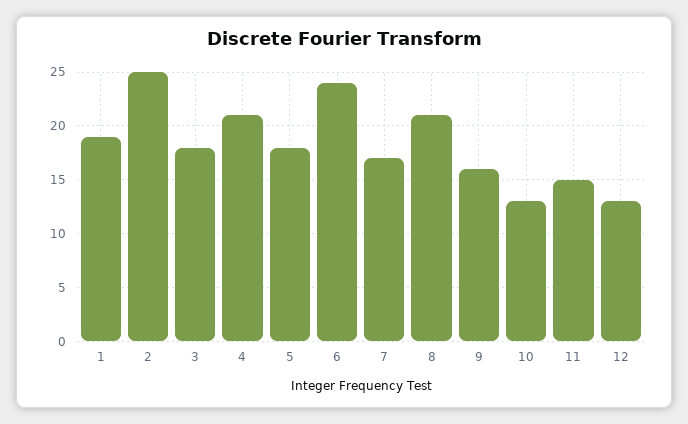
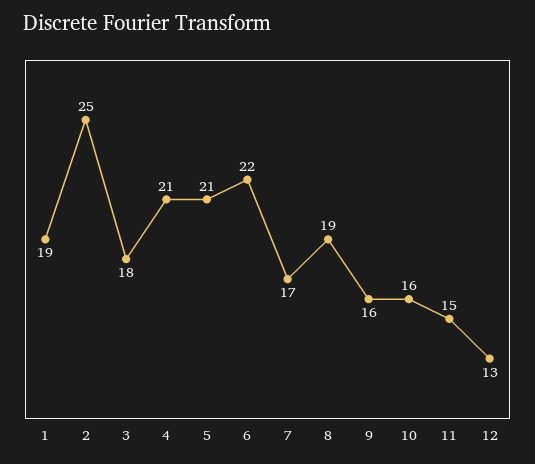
  {
    "1": 19,
    "2": 25,
    "3": 18,
    "4": 21,
-   "5": 18,
+   "5": 21,
-   "6": 24,
+   "6": 22,
    "7": 17,
-   "8": 21,
+   "8": 19,
    "9": 16,
-   "10": 13,
+   "10": 16,
    "11": 15,
    "12": 13
  }

